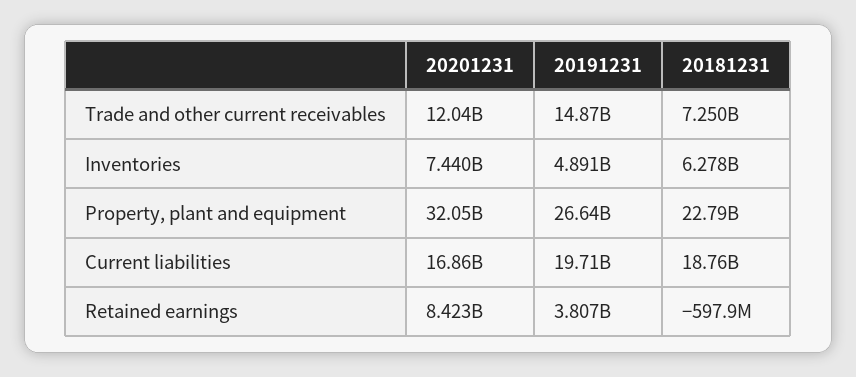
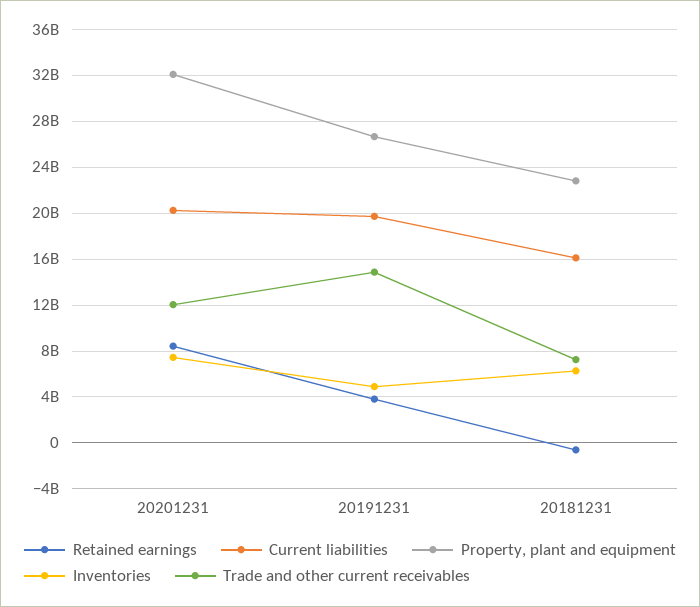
  {
    "Trade and other current receivables": {
      "20201231": 12040000000,
      "20191231": 14870000000,
      "20181231": 7250000000
    },
    "Inventories": {
      "20201231": 7440000000,
      "20191231": 4891000000,
      "20181231": 6278000000
    },
    "Property, plant and equipment": {
      "20201231": 32050000000,
      "20191231": 26640000000,
      "20181231": 22790000000
    },
    "Current liabilities": {
-     "20201231": 16860000000,
+     "20201231": 20000000000,
      "20191231": 19710000000,
-     "20181231": 18760000000
+     "20181231": 16000000000
    },
    "Retained earnings": {
      "20201231": 8423000000,
      "20191231": 3807000000,
      "20181231": -597900000
    }
  }

